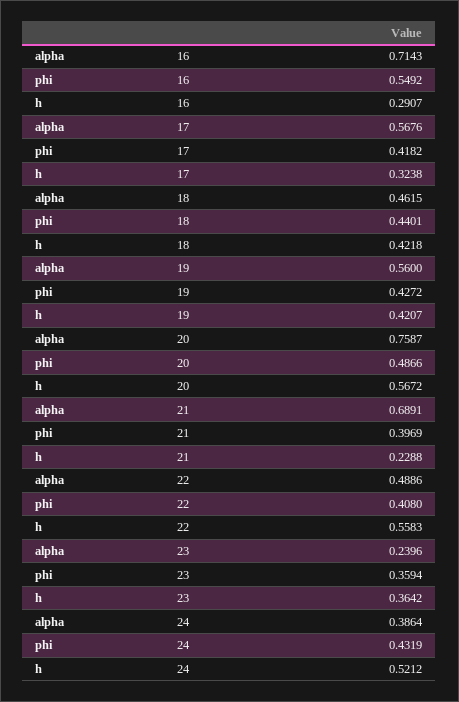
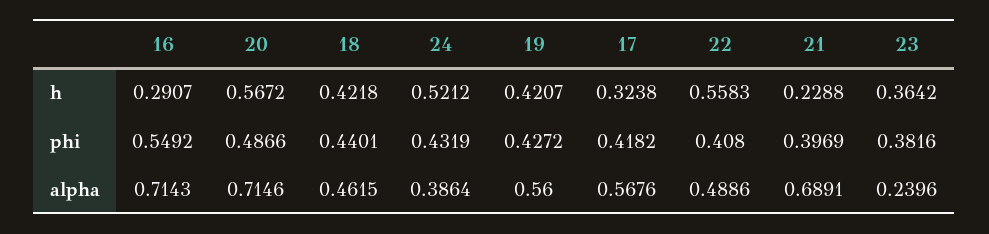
  {
    "alpha": {
      "16": 0.7143,
      "17": 0.5676,
      "18": 0.4615,
      "19": 0.56,
-     "20": 0.7587,
+     "20": 0.7146,
      "21": 0.6891,
      "22": 0.4886,
      "23": 0.2396,
      "24": 0.3864
    },
    "phi": {
      "16": 0.5492,
      "17": 0.4182,
      "18": 0.4401,
      "19": 0.4272,
      "20": 0.4866,
      "21": 0.3969,
      "22": 0.408,
-     "23": 0.3594,
+     "23": 0.3816,
      "24": 0.4319
    },
    "h": {
      "16": 0.2907,
      "17": 0.3238,
      "18": 0.4218,
      "19": 0.4207,
      "20": 0.5672,
      "21": 0.2288,
      "22": 0.5583,
      "23": 0.3642,
      "24": 0.5212
    }
  }

